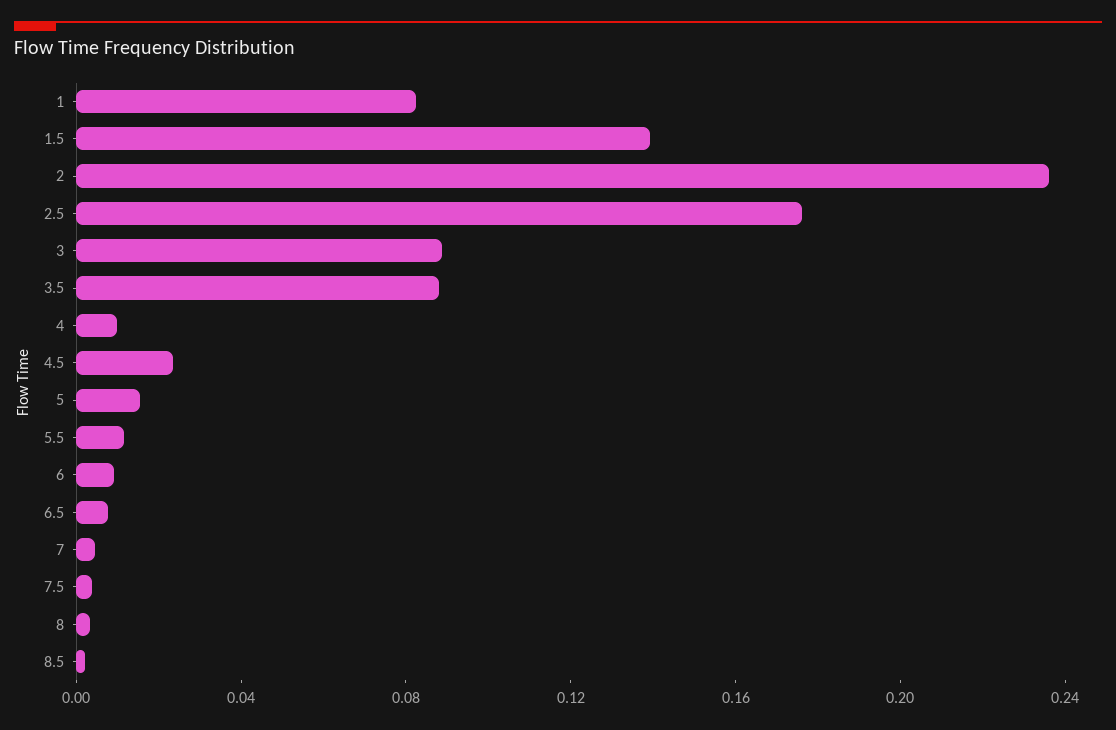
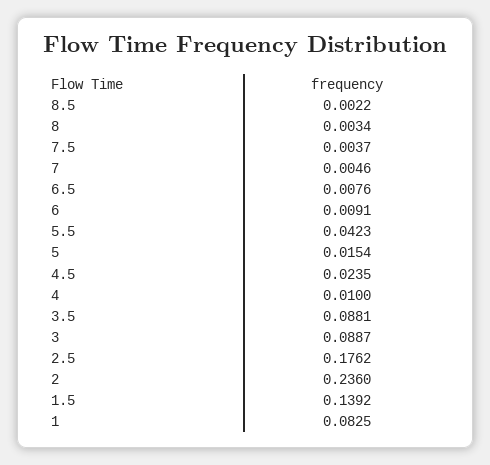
  {
    "1": 0.0825,
    "1.5": 0.1392,
    "2": 0.236,
    "2.5": 0.1762,
    "3": 0.0887,
    "3.5": 0.0881,
    "4": 0.01,
    "4.5": 0.0235,
    "5": 0.0154,
-   "5.5": 0.01,
+   "5.5": 0.0423,
    "6": 0.0091,
    "6.5": 0.0076,
    "7": 0.0046,
    "7.5": 0.0037,
    "8": 0.0034,
    "8.5": 0.0022
  }

